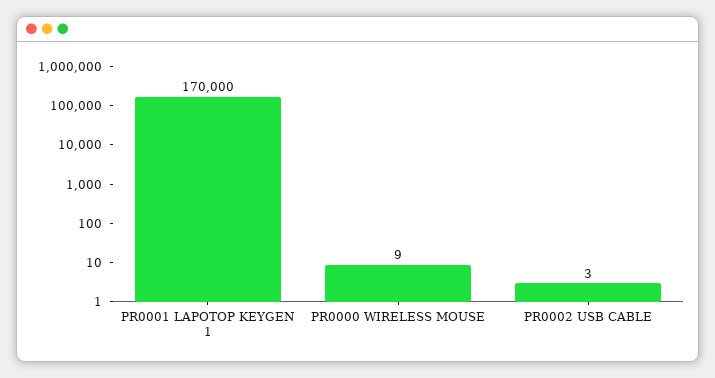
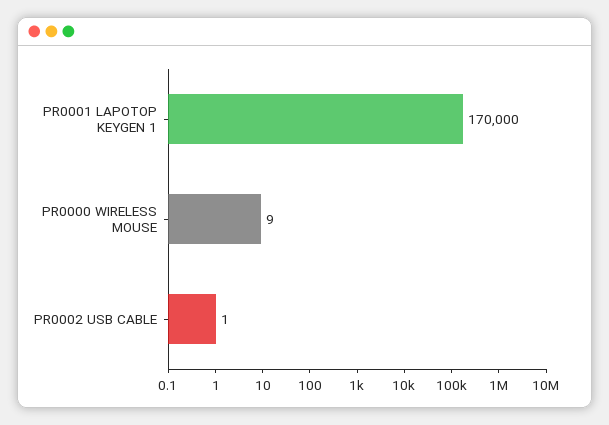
  {
    "PR0001 LAPOTOP KEYGEN 1": 170000,
    "PR0000 WIRELESS MOUSE": 9,
-   "PR0002 USB CABLE": 3
+   "PR0002 USB CABLE": 1
  }

